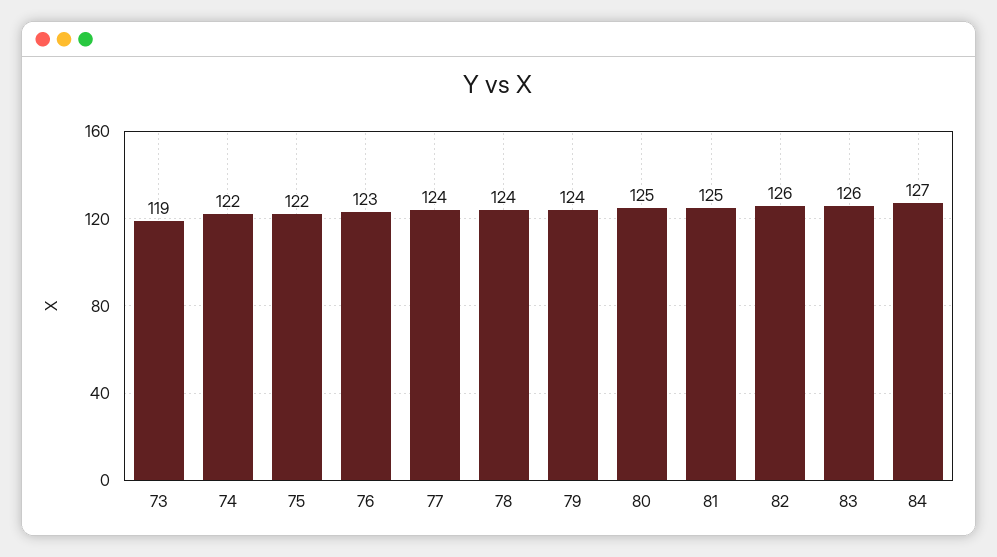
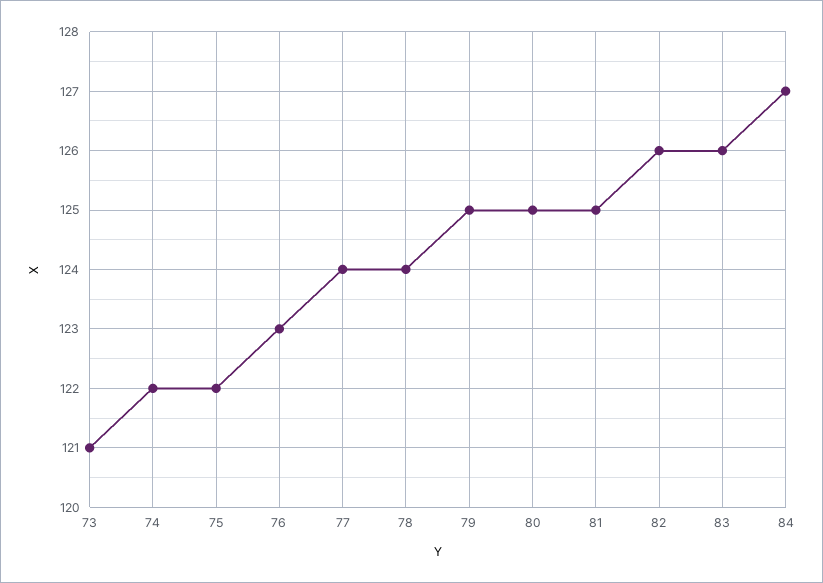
  {
-   "73": 119,
+   "73": 121,
    "74": 122,
    "75": 122,
    "76": 123,
    "77": 124,
    "78": 124,
-   "79": 124,
+   "79": 125,
    "80": 125,
    "81": 125,
    "82": 126,
    "83": 126,
    "84": 127
  }

